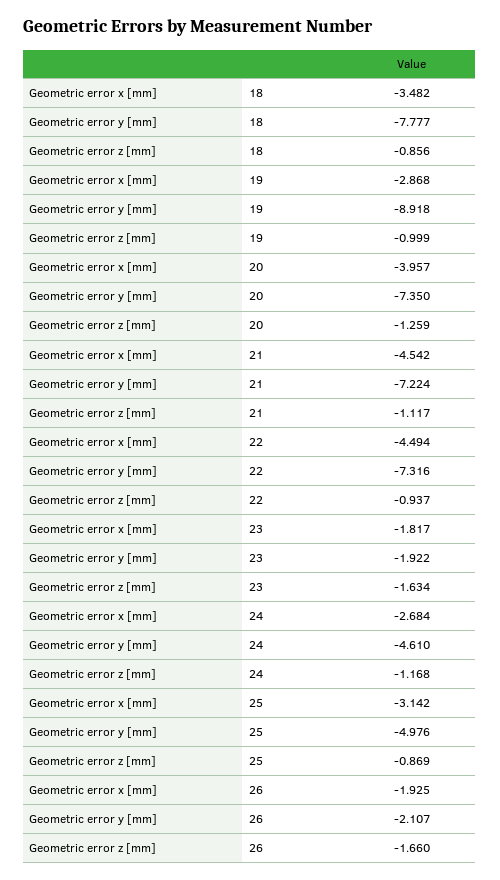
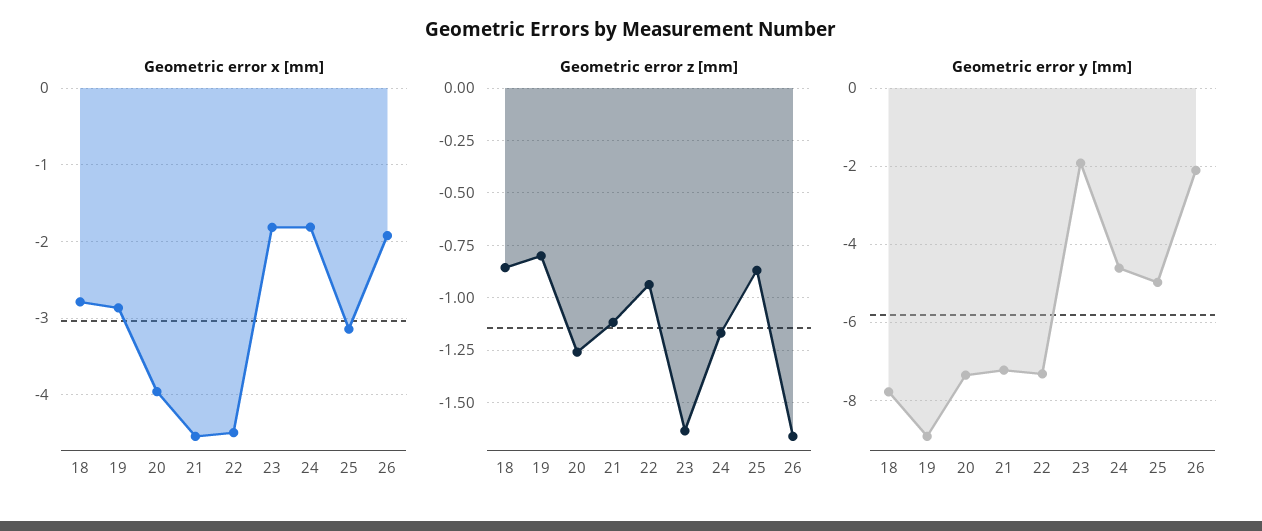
  {
    "Geometric error x [mm]": {
-     "18": -3.482,
+     "18": -2.8,
      "19": -2.868,
      "20": -3.957,
      "21": -4.542,
      "22": -4.494,
      "23": -1.817,
-     "24": -2.684,
+     "24": -1.8,
      "25": -3.142,
      "26": -1.925
    },
    "Geometric error y [mm]": {
      "18": -7.777,
      "19": -8.918,
      "20": -7.35,
      "21": -7.224,
      "22": -7.316,
      "23": -1.922,
      "24": -4.61,
      "25": -4.976,
      "26": -2.107
    },
    "Geometric error z [mm]": {
      "18": -0.856,
-     "19": -0.999,
+     "19": -0.8,
      "20": -1.259,
      "21": -1.117,
      "22": -0.937,
      "23": -1.634,
      "24": -1.168,
      "25": -0.869,
      "26": -1.66
    }
  }

